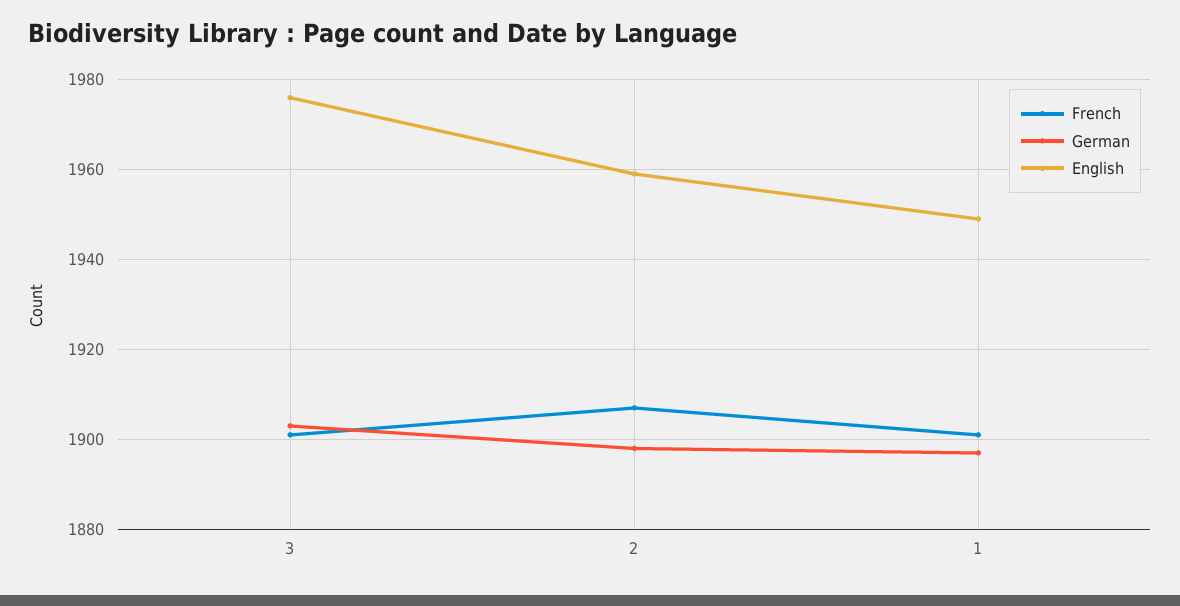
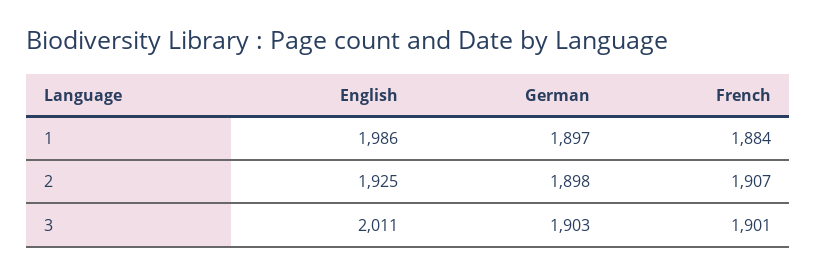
  {
    "French": {
      "3": 1901,
      "2": 1907,
-     "1": 1900
+     "1": 1884
    },
    "German": {
      "3": 1903,
      "2": 1898,
      "1": 1897
    },
    "English": {
-     "3": 1975,
+     "3": 2011,
-     "2": 1960,
+     "2": 1925,
-     "1": 1950
+     "1": 1986
    }
  }

